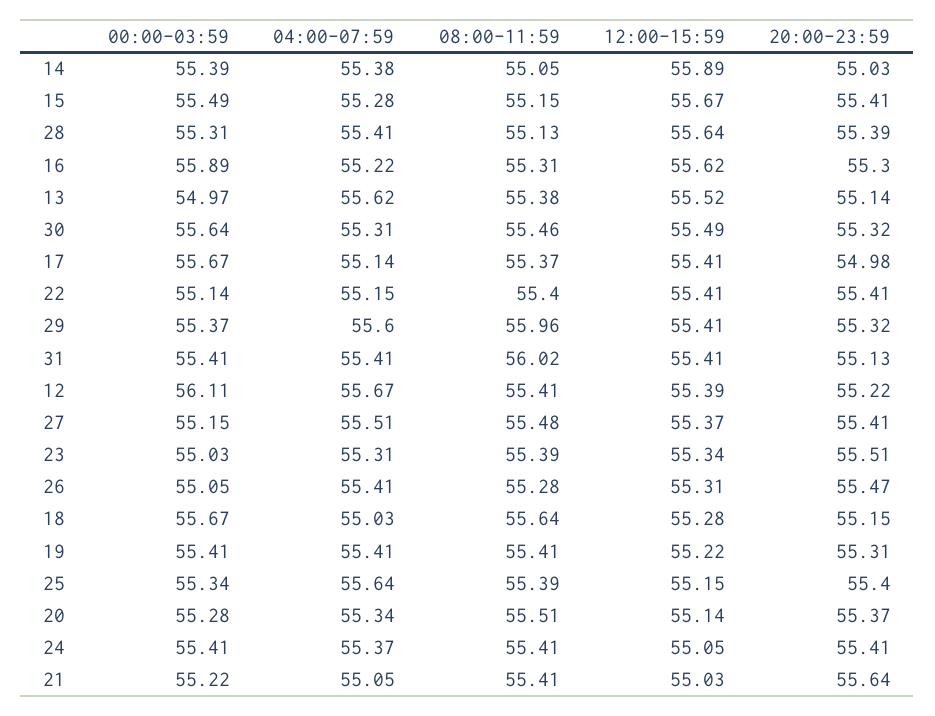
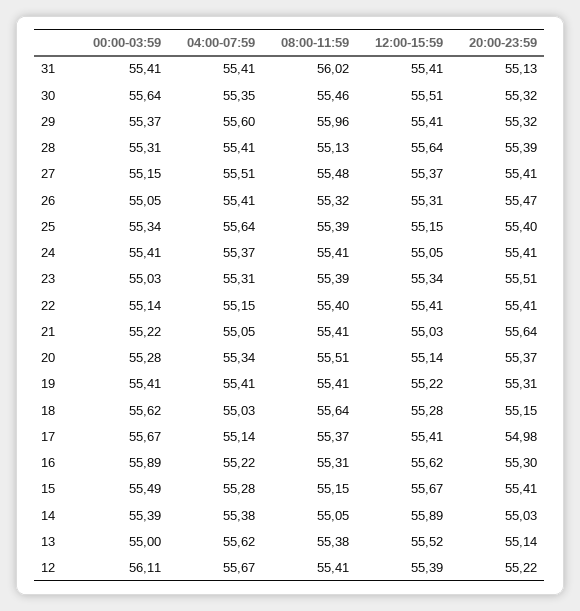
  {
    "00:00-03:59": {
      "14": 55.39,
      "15": 55.49,
      "28": 55.31,
      "16": 55.89,
-     "13": 54.97,
+     "13": 55,
      "30": 55.64,
      "17": 55.67,
      "22": 55.14,
      "29": 55.37,
      "31": 55.41,
      "12": 56.11,
      "27": 55.15,
      "23": 55.03,
      "26": 55.05,
-     "18": 55.67,
+     "18": 55.62,
      "19": 55.41,
      "25": 55.34,
      "20": 55.28,
      "24": 55.41,
      "21": 55.22
    },
    "04:00-07:59": {
      "14": 55.38,
      "15": 55.28,
      "28": 55.41,
      "16": 55.22,
      "13": 55.62,
-     "30": 55.31,
+     "30": 55.35,
      "17": 55.14,
      "22": 55.15,
      "29": 55.6,
      "31": 55.41,
      "12": 55.67,
      "27": 55.51,
      "23": 55.31,
      "26": 55.41,
      "18": 55.03,
      "19": 55.41,
      "25": 55.64,
      "20": 55.34,
      "24": 55.37,
      "21": 55.05
    },
    "08:00-11:59": {
      "14": 55.05,
      "15": 55.15,
      "28": 55.13,
      "16": 55.31,
      "13": 55.38,
      "30": 55.46,
      "17": 55.37,
      "22": 55.4,
      "29": 55.96,
      "31": 56.02,
      "12": 55.41,
      "27": 55.48,
      "23": 55.39,
-     "26": 55.28,
+     "26": 55.32,
      "18": 55.64,
      "19": 55.41,
      "25": 55.39,
      "20": 55.51,
      "24": 55.41,
      "21": 55.41
    },
    "12:00-15:59": {
      "14": 55.89,
      "15": 55.67,
      "28": 55.64,
      "16": 55.62,
      "13": 55.52,
-     "30": 55.49,
+     "30": 55.51,
      "17": 55.41,
      "22": 55.41,
      "29": 55.41,
      "31": 55.41,
      "12": 55.39,
      "27": 55.37,
      "23": 55.34,
      "26": 55.31,
      "18": 55.28,
      "19": 55.22,
      "25": 55.15,
      "20": 55.14,
      "24": 55.05,
      "21": 55.03
    },
    "20:00-23:59": {
      "14": 55.03,
      "15": 55.41,
      "28": 55.39,
      "16": 55.3,
      "13": 55.14,
      "30": 55.32,
      "17": 54.98,
      "22": 55.41,
      "29": 55.32,
      "31": 55.13,
      "12": 55.22,
      "27": 55.41,
      "23": 55.51,
      "26": 55.47,
      "18": 55.15,
      "19": 55.31,
      "25": 55.4,
      "20": 55.37,
      "24": 55.41,
      "21": 55.64
    }
  }

